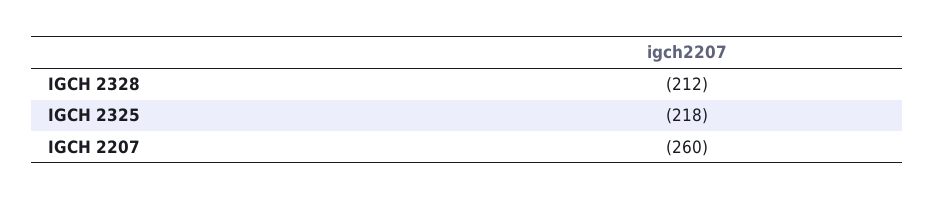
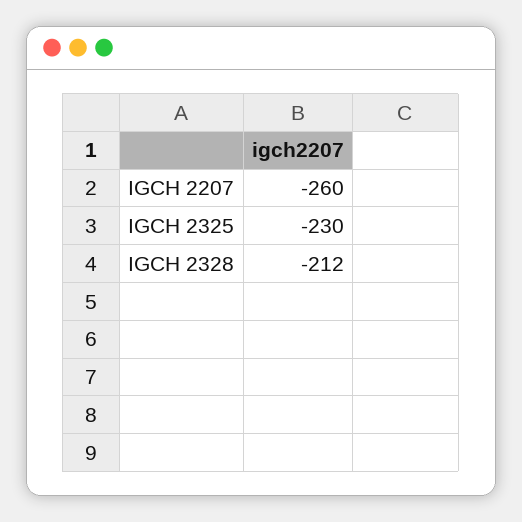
  {
    "IGCH 2328": -212,
-   "IGCH 2325": -218,
+   "IGCH 2325": -230,
    "IGCH 2207": -260
  }

